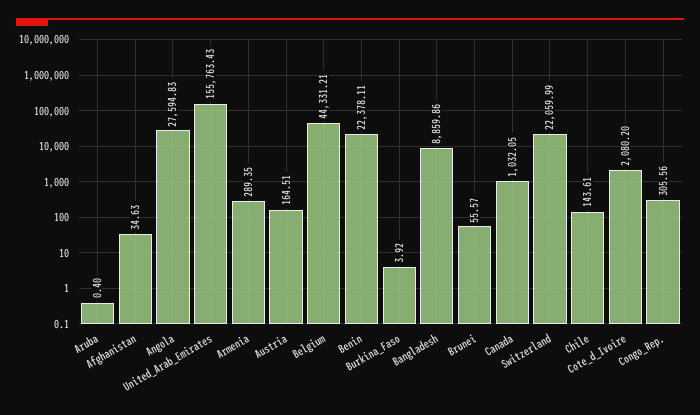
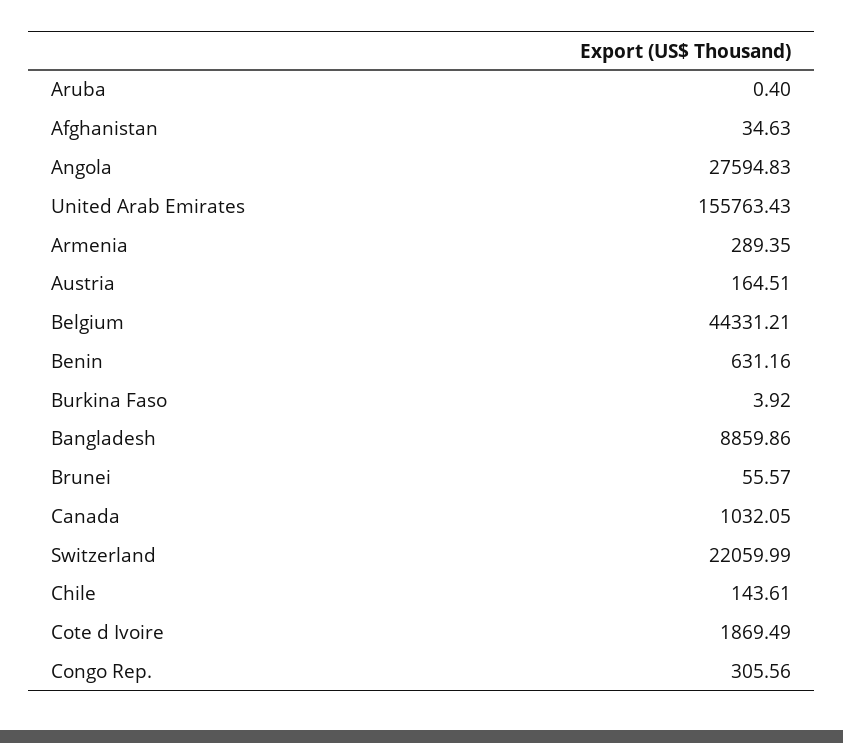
  {
    "Aruba": 0.4,
    "Afghanistan": 34.63,
    "Angola": 27594.83,
    "United_Arab_Emirates": 155763.43,
    "Armenia": 289.35,
    "Austria": 164.51,
    "Belgium": 44331.21,
-   "Benin": 22378.11,
+   "Benin": 631.16,
    "Burkina_Faso": 3.92,
    "Bangladesh": 8859.86,
    "Brunei": 55.57,
    "Canada": 1032.05,
    "Switzerland": 22059.99,
    "Chile": 143.61,
-   "Cote_d_Ivoire": 2080.2,
+   "Cote_d_Ivoire": 1869.49,
    "Congo_Rep.": 305.56
  }

